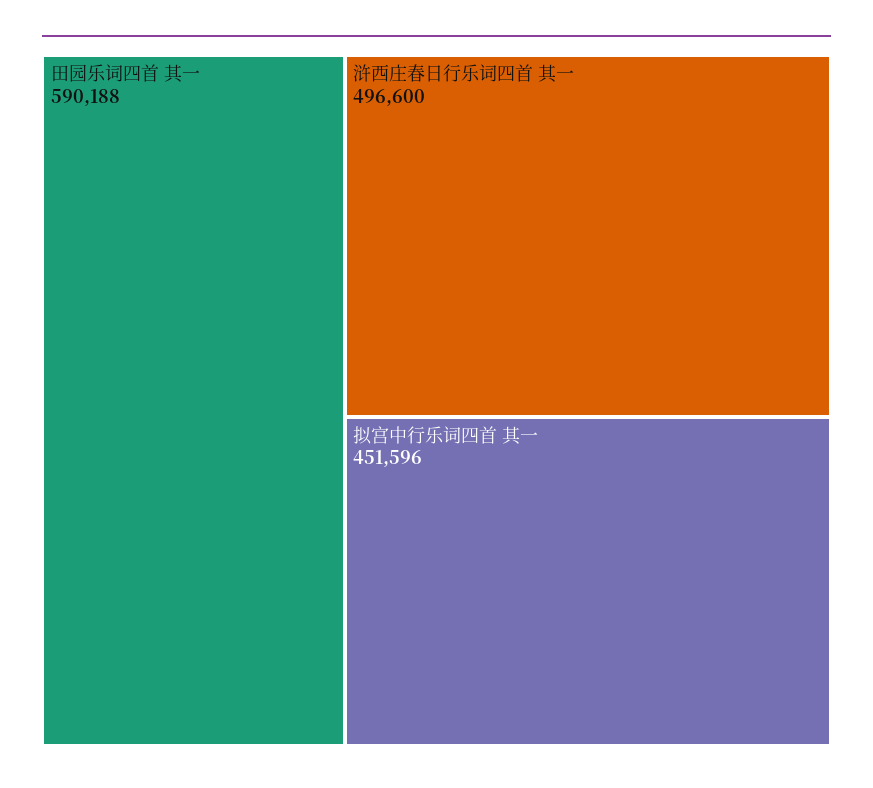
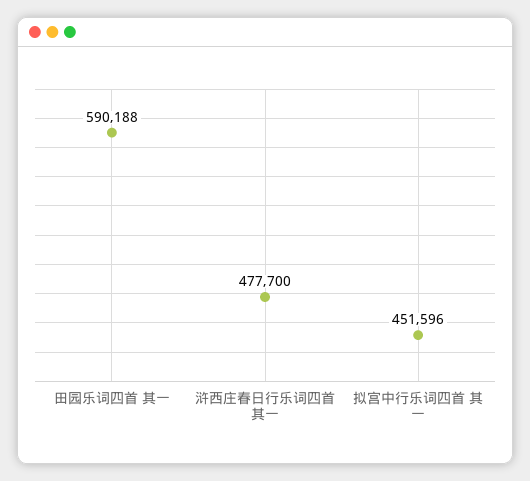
  {
    "田园乐词四首 其一": 590188,
-   "浒西庄春日行乐词四首 其一": 496600,
+   "浒西庄春日行乐词四首 其一": 477700,
    "拟宫中行乐词四首 其一": 451596
  }

